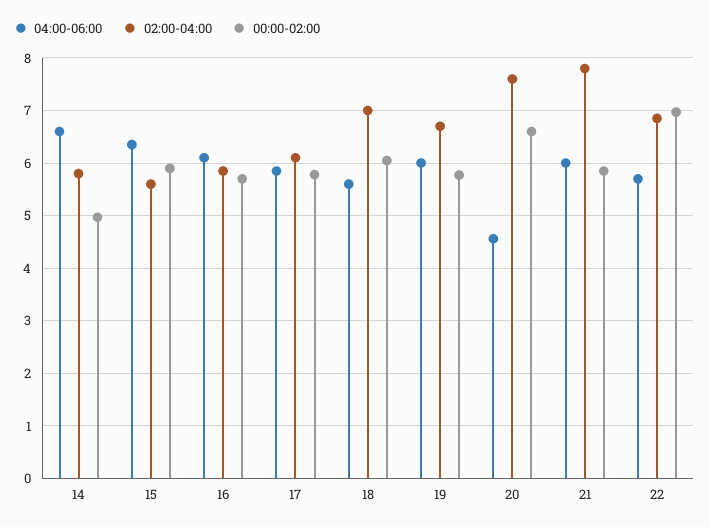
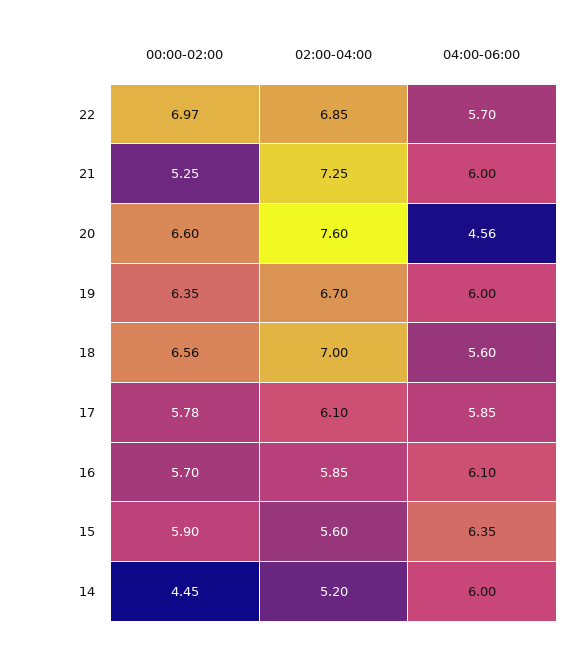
  {
    "04:00-06:00": {
-     "14": 6.6,
+     "14": 6,
      "15": 6.35,
      "16": 6.1,
      "17": 5.85,
      "18": 5.6,
      "19": 6,
      "20": 4.56,
      "21": 6,
      "22": 5.7
    },
    "02:00-04:00": {
-     "14": 5.8,
+     "14": 5.2,
      "15": 5.6,
      "16": 5.85,
      "17": 6.1,
      "18": 7,
      "19": 6.7,
      "20": 7.6,
-     "21": 7.8,
+     "21": 7.25,
      "22": 6.85
    },
    "00:00-02:00": {
-     "14": 5,
+     "14": 4.45,
      "15": 5.9,
      "16": 5.7,
      "17": 5.78,
-     "18": 6,
+     "18": 6.56,
-     "19": 5.8,
+     "19": 6.35,
      "20": 6.6,
-     "21": 5.8,
+     "21": 5.25,
      "22": 6.97
    }
  }

